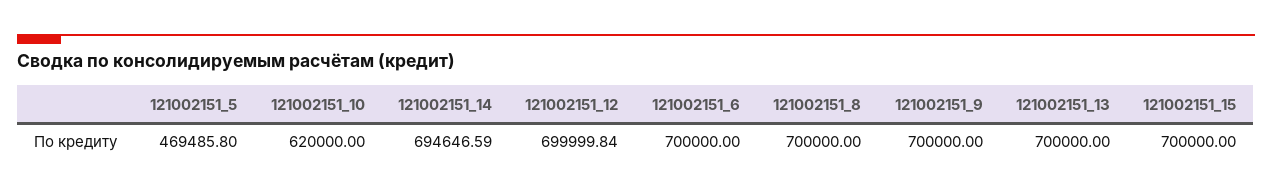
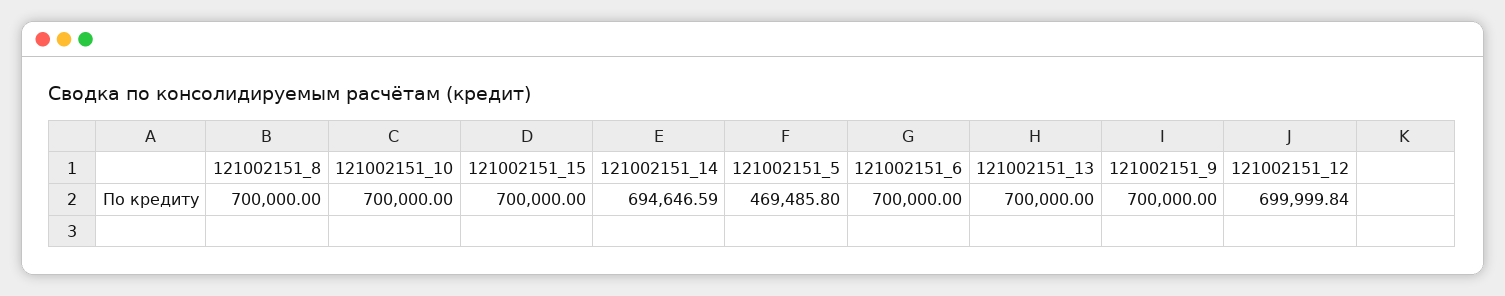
  {
    "121002151_5": 469485.8,
-   "121002151_10": 620000,
+   "121002151_10": 700000,
    "121002151_14": 694646.59,
    "121002151_12": 699999.84,
    "121002151_6": 700000,
    "121002151_8": 700000,
    "121002151_9": 700000,
    "121002151_13": 700000,
    "121002151_15": 700000
  }

